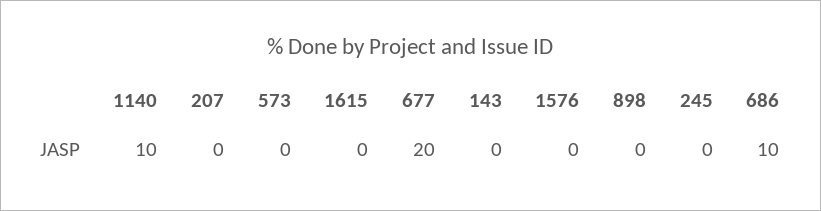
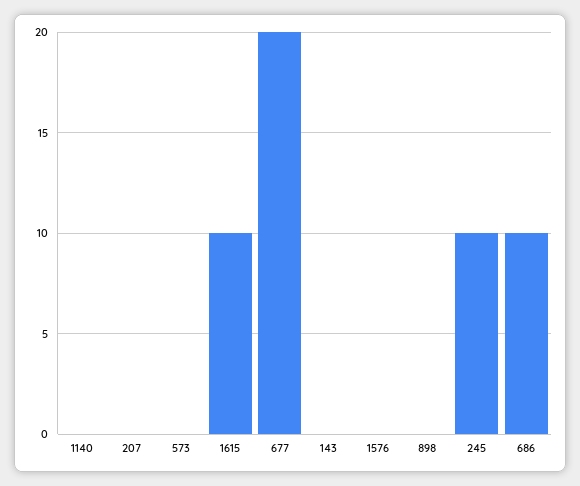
  {
-   "1140": 10,
+   "1140": 0,
    "207": 0,
    "573": 0,
-   "1615": 0,
+   "1615": 10,
    "677": 20,
    "143": 0,
    "1576": 0,
    "898": 0,
-   "245": 0,
+   "245": 10,
    "686": 10
  }

